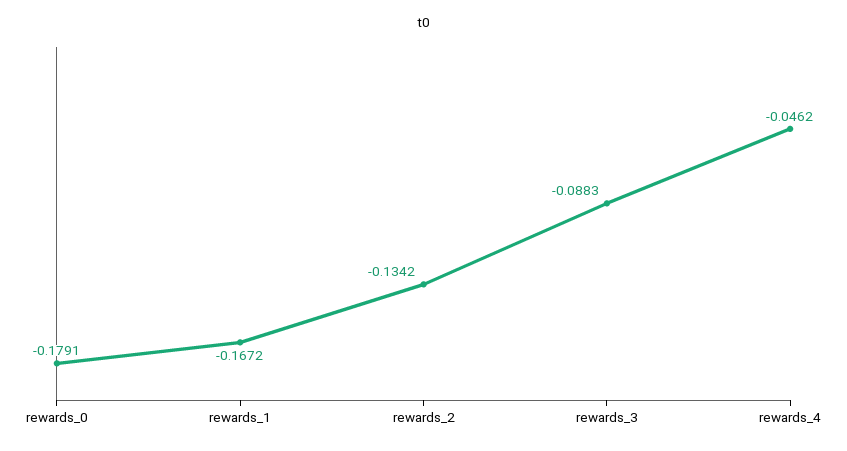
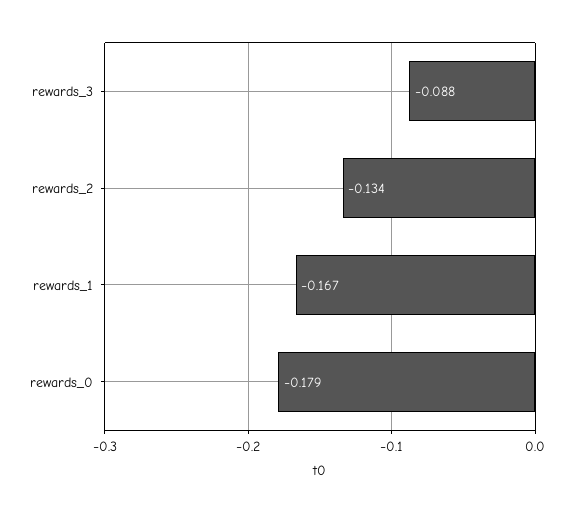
  {
    "rewards_0": -0.1791,
    "rewards_1": -0.1672,
    "rewards_2": -0.1342,
-   "rewards_3": -0.0883,
+   "rewards_3": -0.0883
-   "rewards_4": -0.0462
  }

